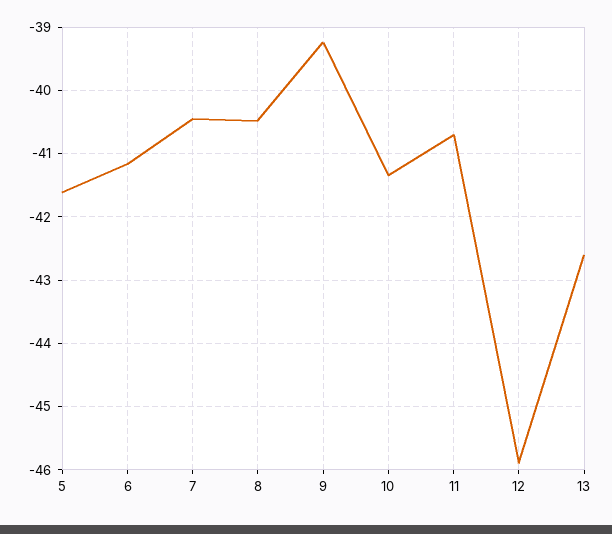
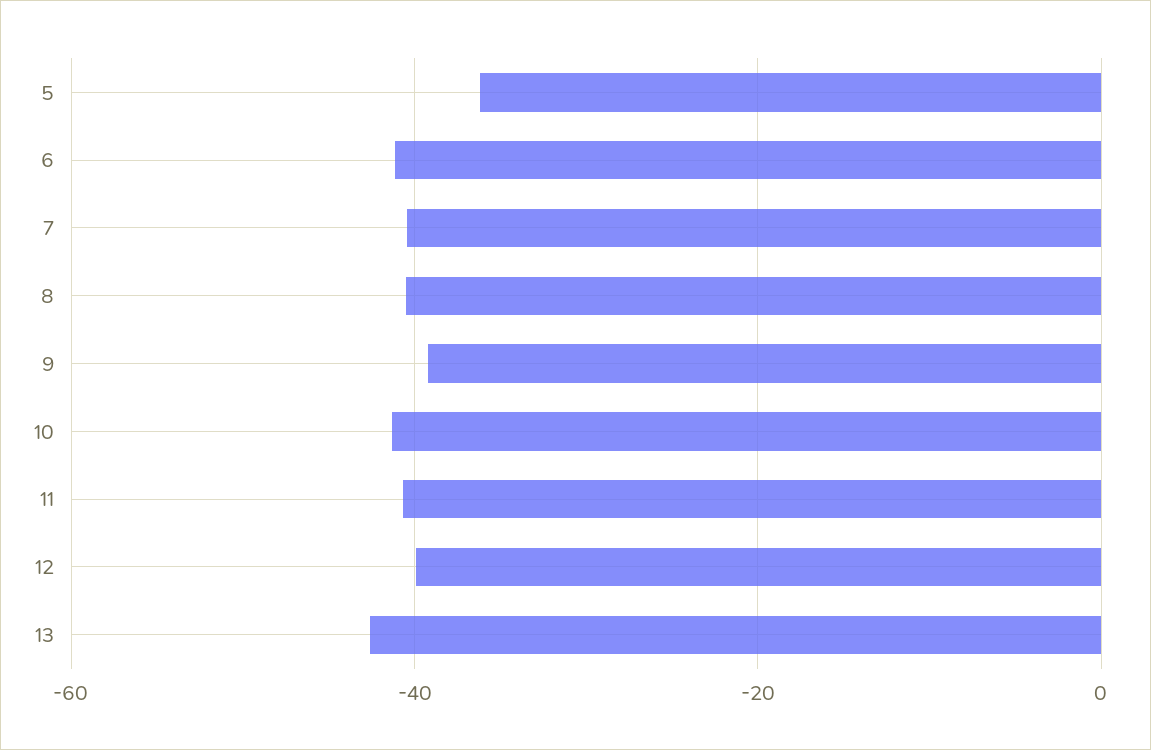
  {
-   "5": -41.6,
+   "5": -36,
    "6": -41.2,
    "7": -40.5,
    "8": -40.5,
    "9": -39.2,
    "10": -41.3,
    "11": -40.7,
-   "12": -45.9,
+   "12": -40,
    "13": -42.6
  }

